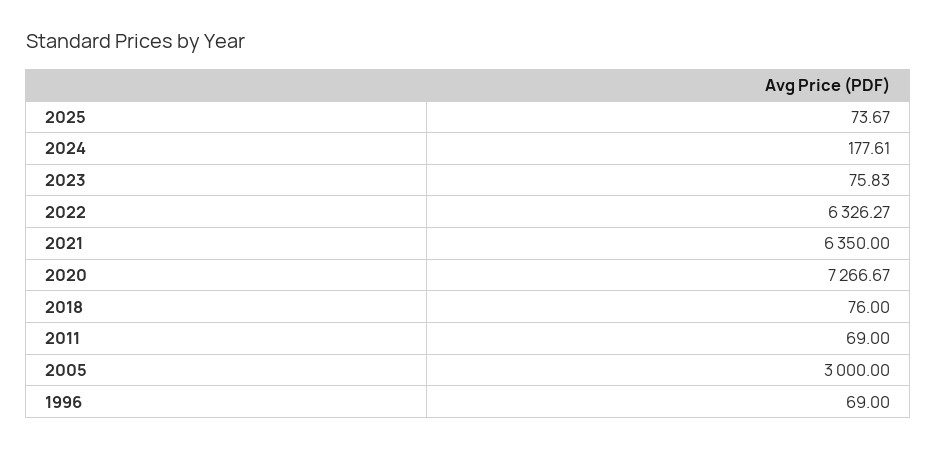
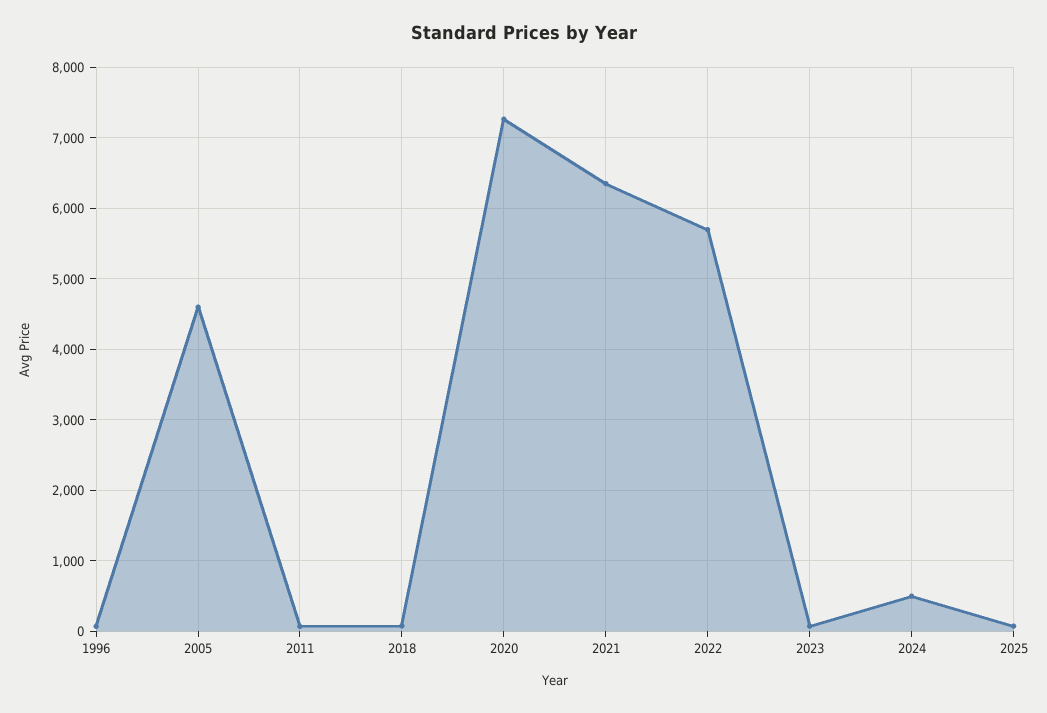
  {
    "2025": 73.67,
-   "2024": 177.61,
+   "2024": 500,
    "2023": 75.83,
-   "2022": 6326.27,
+   "2022": 5700,
    "2021": 6350,
    "2020": 7266.67,
    "2018": 76,
    "2011": 69,
-   "2005": 3000,
+   "2005": 4600,
    "1996": 69
  }

